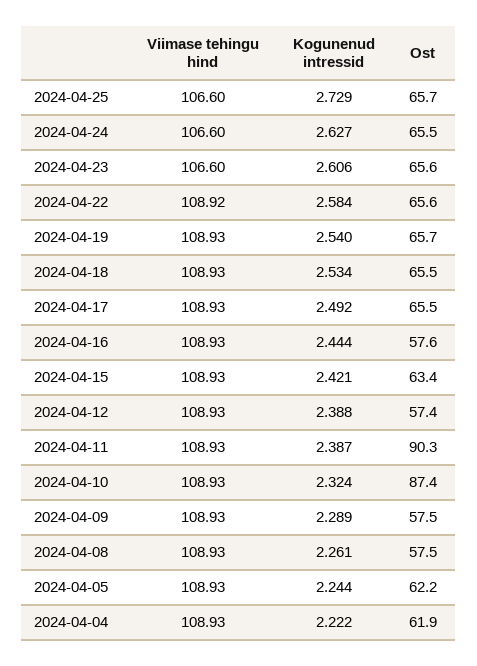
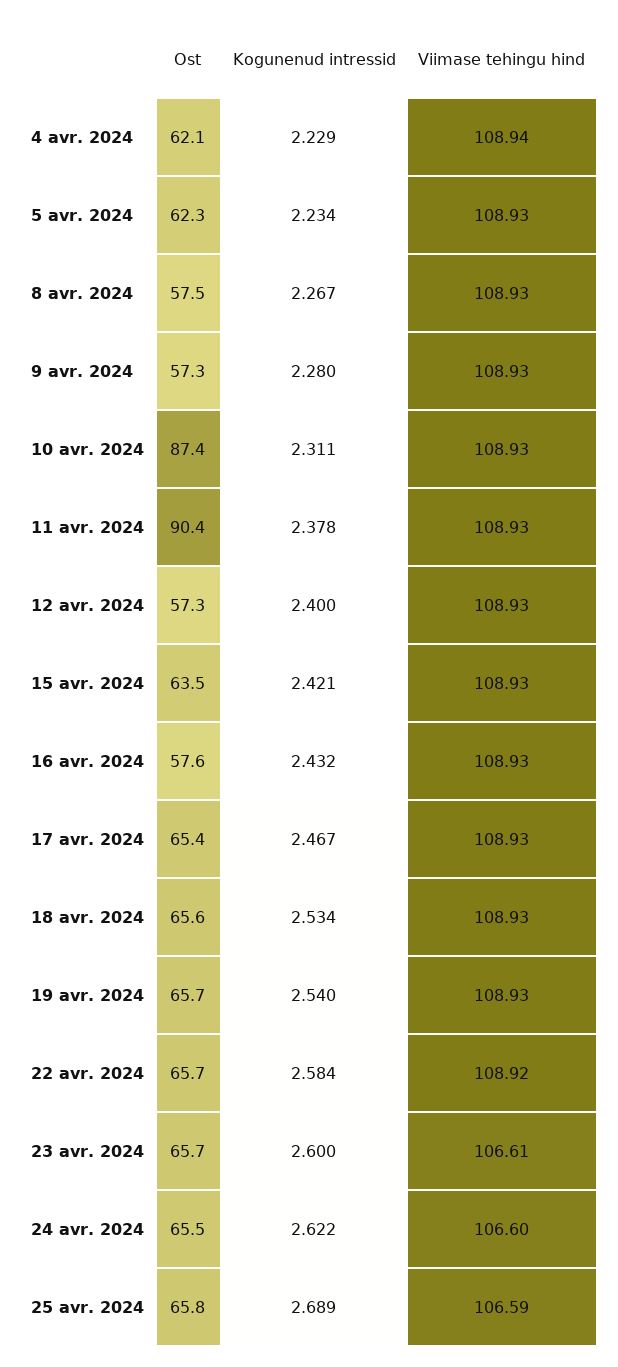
  {
    "Viimase tehingu hind": {
-     "2024-04-25": 106.6,
+     "2024-04-25": 106.59,
      "2024-04-24": 106.6,
-     "2024-04-23": 106.6,
+     "2024-04-23": 106.61,
      "2024-04-22": 108.92,
      "2024-04-19": 108.93,
      "2024-04-18": 108.93,
      "2024-04-17": 108.93,
      "2024-04-16": 108.93,
      "2024-04-15": 108.93,
      "2024-04-12": 108.93,
      "2024-04-11": 108.93,
      "2024-04-10": 108.93,
      "2024-04-09": 108.93,
      "2024-04-08": 108.93,
      "2024-04-05": 108.93,
-     "2024-04-04": 108.93
+     "2024-04-04": 108.94
    },
    "Kogunenud intressid": {
-     "2024-04-25": 2.729,
+     "2024-04-25": 2.689,
-     "2024-04-24": 2.627,
+     "2024-04-24": 2.622,
-     "2024-04-23": 2.606,
+     "2024-04-23": 2.6,
      "2024-04-22": 2.584,
      "2024-04-19": 2.54,
      "2024-04-18": 2.534,
-     "2024-04-17": 2.492,
+     "2024-04-17": 2.467,
-     "2024-04-16": 2.444,
+     "2024-04-16": 2.432,
      "2024-04-15": 2.421,
-     "2024-04-12": 2.388,
+     "2024-04-12": 2.4,
-     "2024-04-11": 2.387,
+     "2024-04-11": 2.378,
-     "2024-04-10": 2.324,
+     "2024-04-10": 2.311,
-     "2024-04-09": 2.289,
+     "2024-04-09": 2.28,
-     "2024-04-08": 2.261,
+     "2024-04-08": 2.267,
-     "2024-04-05": 2.244,
+     "2024-04-05": 2.234,
-     "2024-04-04": 2.222
+     "2024-04-04": 2.229
    },
    "Ost": {
-     "2024-04-25": 65.7,
+     "2024-04-25": 65.8,
      "2024-04-24": 65.5,
-     "2024-04-23": 65.6,
+     "2024-04-23": 65.7,
-     "2024-04-22": 65.6,
+     "2024-04-22": 65.7,
      "2024-04-19": 65.7,
-     "2024-04-18": 65.5,
+     "2024-04-18": 65.6,
-     "2024-04-17": 65.5,
+     "2024-04-17": 65.4,
      "2024-04-16": 57.6,
-     "2024-04-15": 63.4,
+     "2024-04-15": 63.5,
-     "2024-04-12": 57.4,
+     "2024-04-12": 57.3,
-     "2024-04-11": 90.3,
+     "2024-04-11": 90.4,
      "2024-04-10": 87.4,
-     "2024-04-09": 57.5,
+     "2024-04-09": 57.3,
      "2024-04-08": 57.5,
-     "2024-04-05": 62.2,
+     "2024-04-05": 62.3,
-     "2024-04-04": 61.9
+     "2024-04-04": 62.1
    }
  }

